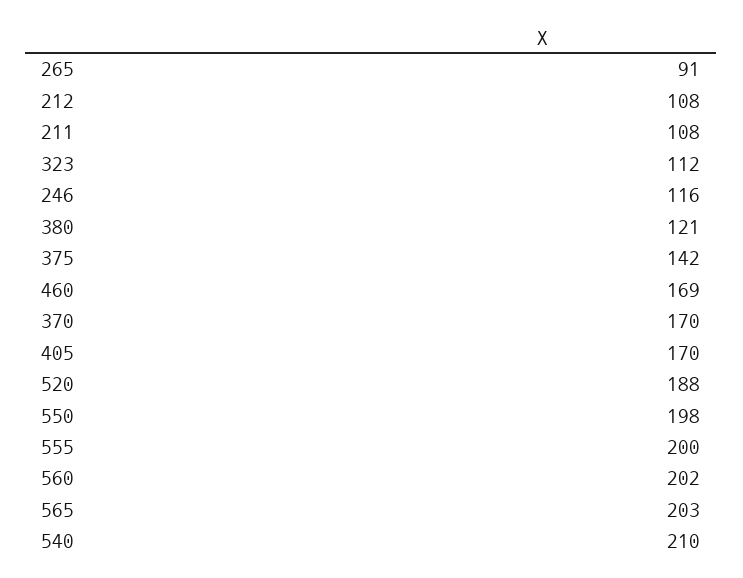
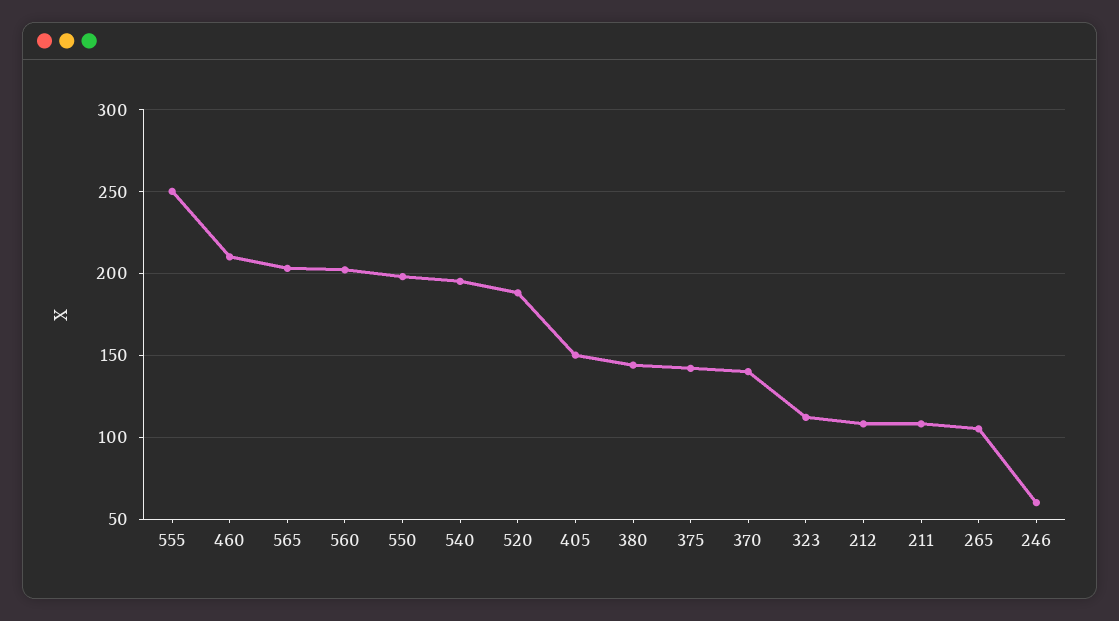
  {
-   "265": 91,
+   "265": 105,
    "212": 108,
    "211": 108,
    "323": 112,
-   "246": 116,
+   "246": 60,
-   "380": 121,
+   "380": 145,
    "375": 142,
-   "460": 169,
+   "460": 210,
-   "370": 170,
+   "370": 140,
-   "405": 170,
+   "405": 150,
    "520": 188,
    "550": 198,
-   "555": 200,
+   "555": 250,
    "560": 202,
    "565": 203,
-   "540": 210
+   "540": 195
  }

